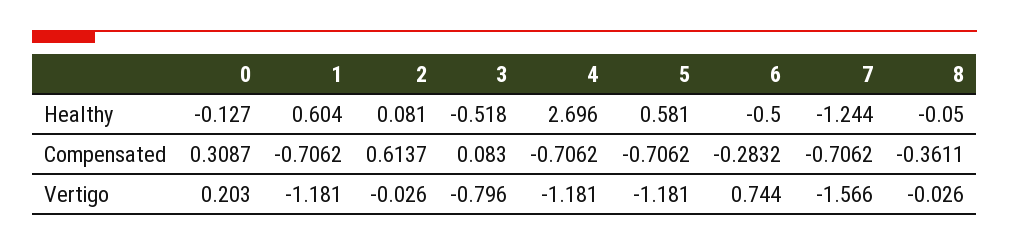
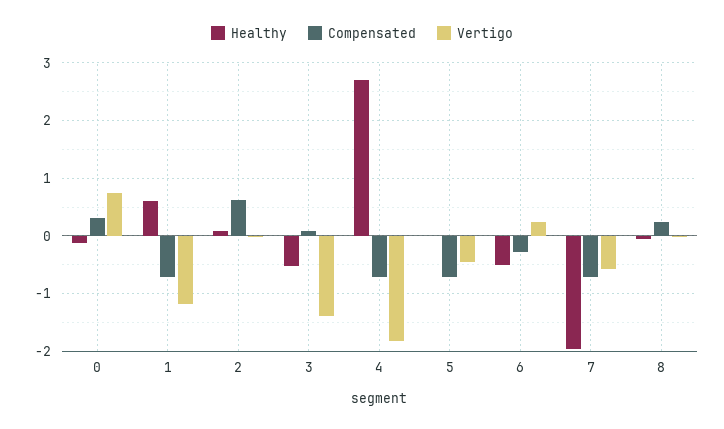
  {
    "Healthy": {
      "0": -0.127,
      "1": 0.604,
      "2": 0.081,
      "3": -0.518,
      "4": 2.696,
-     "5": 0.581,
+     "5": 0,
      "6": -0.5,
-     "7": -1.244,
+     "7": -2,
      "8": -0.05
    },
    "Compensated": {
      "0": 0.3087,
      "1": -0.7062,
      "2": 0.6137,
      "3": 0.083,
      "4": -0.7062,
      "5": -0.7062,
      "6": -0.2832,
      "7": -0.7062,
-     "8": -0.3611
+     "8": 0.2
    },
    "Vertigo": {
-     "0": 0.203,
+     "0": 0.8,
      "1": -1.181,
      "2": -0.026,
-     "3": -0.796,
+     "3": -1.4,
-     "4": -1.181,
+     "4": -1.8,
-     "5": -1.181,
+     "5": -0.4,
-     "6": 0.744,
+     "6": 0.2,
-     "7": -1.566,
+     "7": -0.6,
      "8": -0.026
    }
  }

